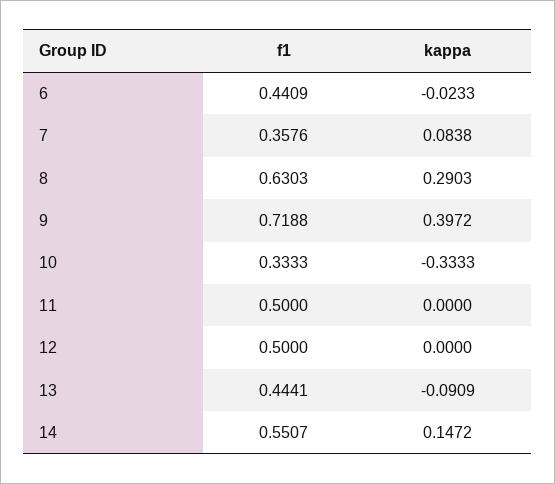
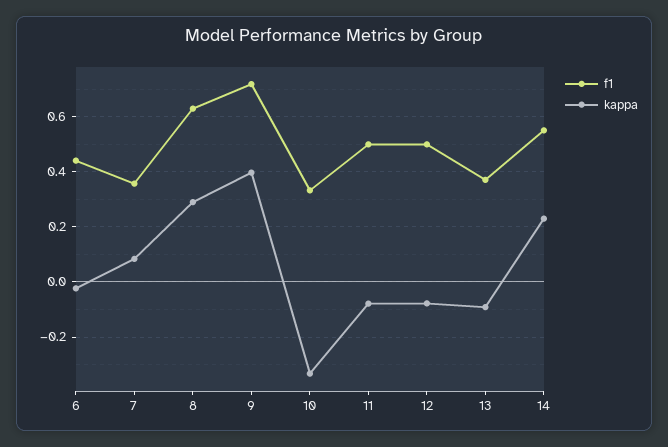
  {
    "f1": {
      "6": 0.4409,
      "7": 0.3576,
      "8": 0.6303,
      "9": 0.7188,
      "10": 0.3333,
      "11": 0.5,
      "12": 0.5,
-     "13": 0.4441,
+     "13": 0.375,
      "14": 0.5507
    },
    "kappa": {
      "6": -0.0233,
      "7": 0.0838,
      "8": 0.2903,
      "9": 0.3972,
      "10": -0.3333,
-     "11": 0,
+     "11": -0.075,
-     "12": 0,
+     "12": -0.075,
      "13": -0.0909,
-     "14": 0.1472
+     "14": 0.225
    }
  }

